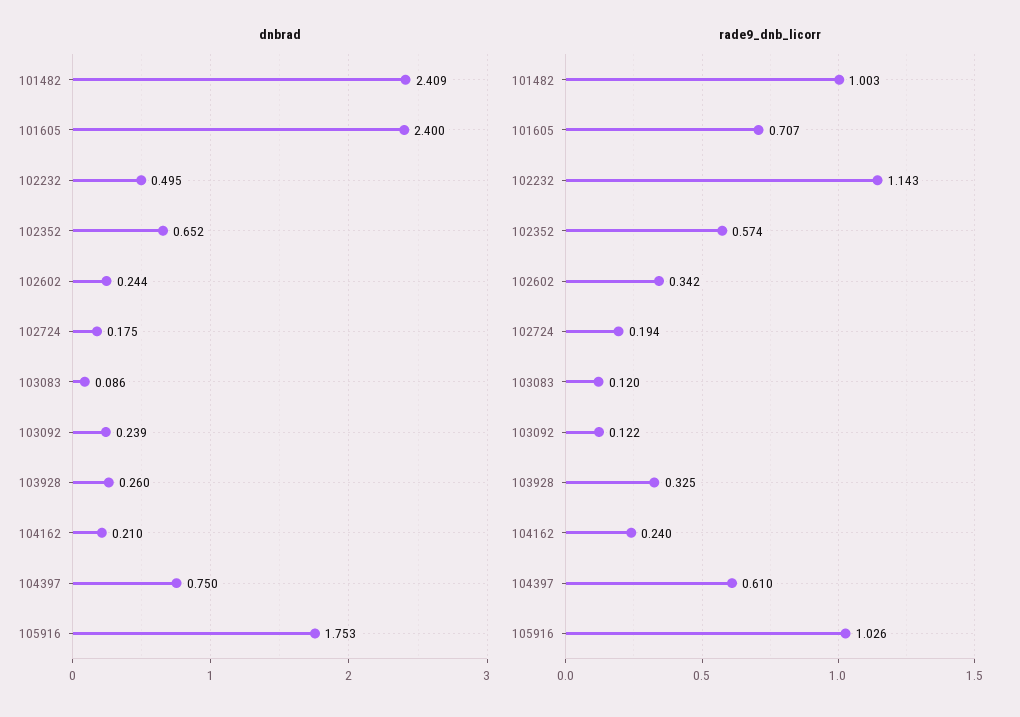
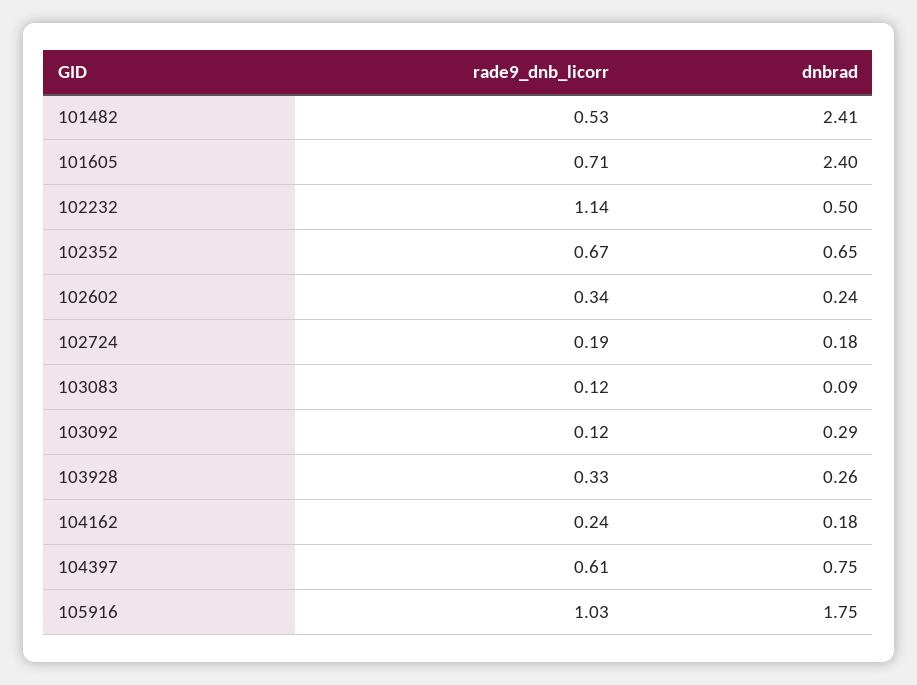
  {
    "dnbrad": {
      "101482": 2.409,
      "101605": 2.4,
      "102232": 0.495,
      "102352": 0.652,
      "102602": 0.244,
      "102724": 0.175,
      "103083": 0.086,
-     "103092": 0.239,
+     "103092": 0.29,
      "103928": 0.26,
-     "104162": 0.21,
+     "104162": 0.18,
      "104397": 0.75,
      "105916": 1.753
    },
    "rade9_dnb_licorr": {
-     "101482": 1.003,
+     "101482": 0.53,
      "101605": 0.707,
      "102232": 1.143,
-     "102352": 0.574,
+     "102352": 0.67,
      "102602": 0.342,
      "102724": 0.194,
      "103083": 0.12,
      "103092": 0.122,
      "103928": 0.325,
      "104162": 0.24,
      "104397": 0.61,
      "105916": 1.026
    }
  }

